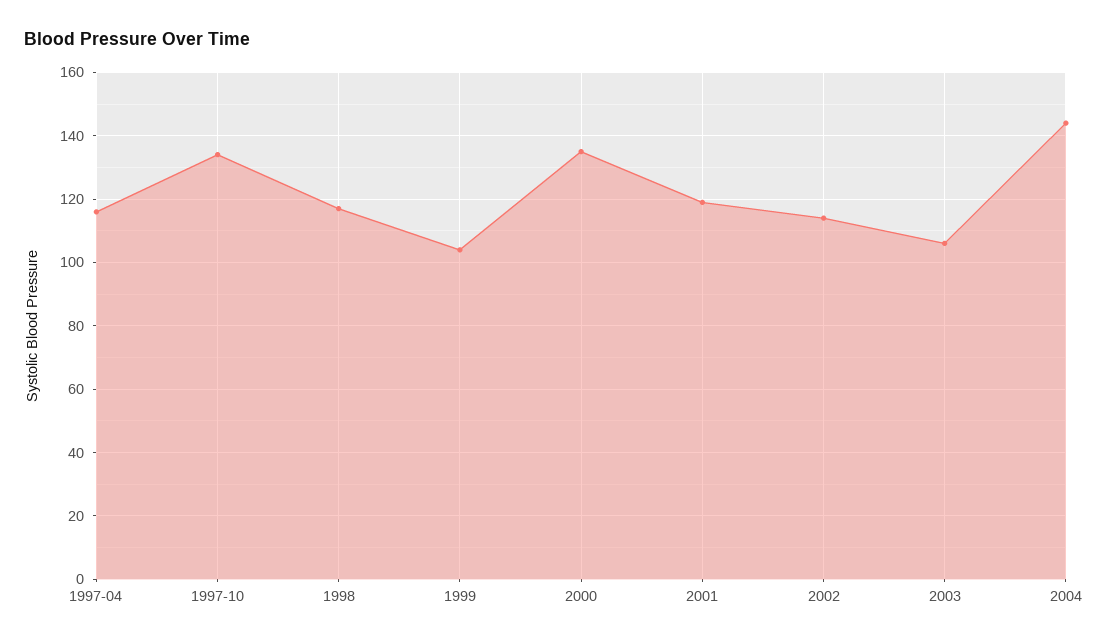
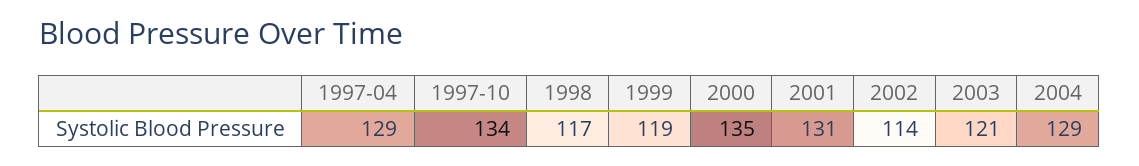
  {
-   "1997-04": 115,
+   "1997-04": 129,
    "1997-10": 134,
    "1998": 117,
-   "1999": 105,
+   "1999": 119,
    "2000": 135,
-   "2001": 120,
+   "2001": 131,
    "2002": 114,
-   "2003": 105,
+   "2003": 121,
-   "2004": 145
+   "2004": 129
  }

